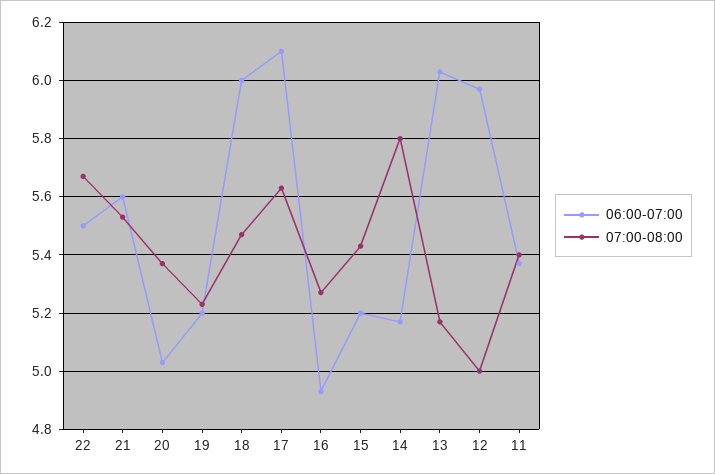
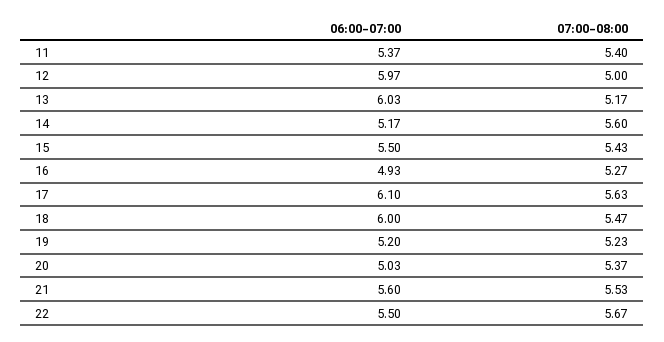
  {
    "06:00-07:00": {
      "22": 5.5,
      "21": 5.6,
      "20": 5.03,
      "19": 5.2,
      "18": 6,
      "17": 6.1,
      "16": 4.93,
-     "15": 5.2,
+     "15": 5.5,
      "14": 5.17,
      "13": 6.03,
      "12": 5.97,
      "11": 5.37
    },
    "07:00-08:00": {
      "22": 5.67,
      "21": 5.53,
      "20": 5.37,
      "19": 5.23,
      "18": 5.47,
      "17": 5.63,
      "16": 5.27,
      "15": 5.43,
-     "14": 5.8,
+     "14": 5.6,
      "13": 5.17,
      "12": 5,
      "11": 5.4
    }
  }

